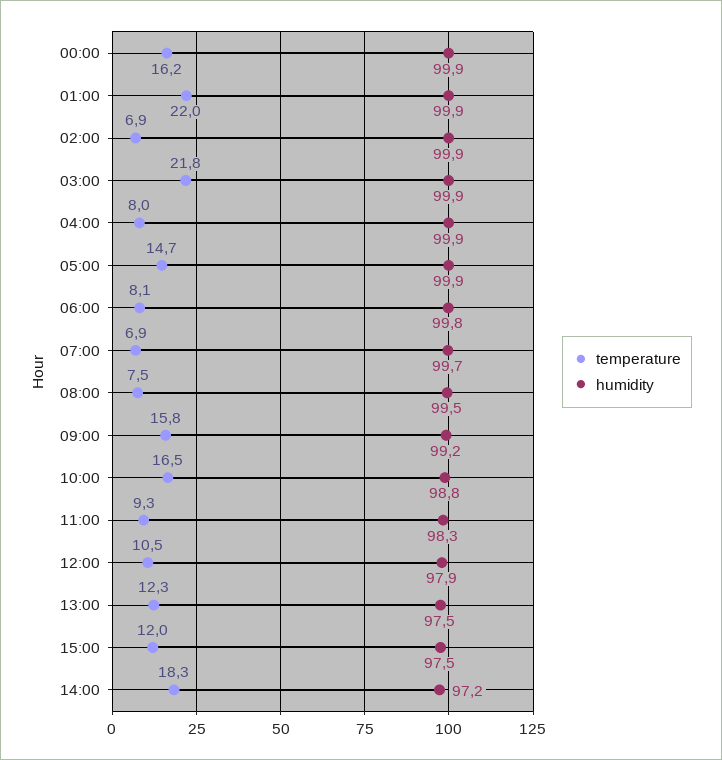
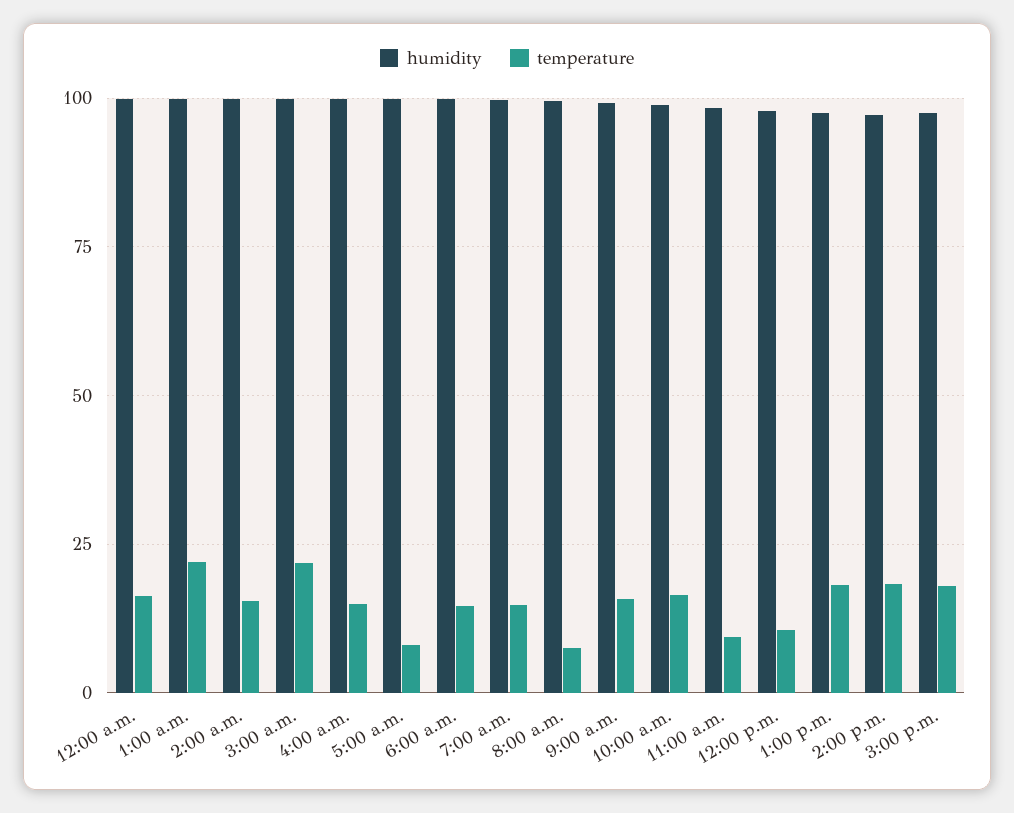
  {
    "temperature": {
      "00:00": 16.2,
      "01:00": 22,
-     "02:00": 6.9,
+     "02:00": 15,
      "03:00": 21.8,
-     "04:00": 8,
+     "04:00": 15,
-     "05:00": 14.7,
+     "05:00": 7.5,
-     "06:00": 8.1,
+     "06:00": 15,
-     "07:00": 6.9,
+     "07:00": 15,
      "08:00": 7.5,
      "09:00": 15.8,
      "10:00": 16.5,
      "11:00": 9.3,
      "12:00": 10.5,
-     "13:00": 12.3,
+     "13:00": 17.5,
-     "15:00": 12,
+     "15:00": 17.5,
      "14:00": 18.3
    },
    "humidity": {
      "00:00": 99.9,
      "01:00": 99.9,
      "02:00": 99.9,
      "03:00": 99.9,
      "04:00": 99.9,
      "05:00": 99.9,
      "06:00": 99.8,
      "07:00": 99.7,
      "08:00": 99.5,
      "09:00": 99.2,
      "10:00": 98.8,
      "11:00": 98.3,
      "12:00": 97.9,
      "13:00": 97.5,
      "15:00": 97.5,
      "14:00": 97.2
    }
  }

